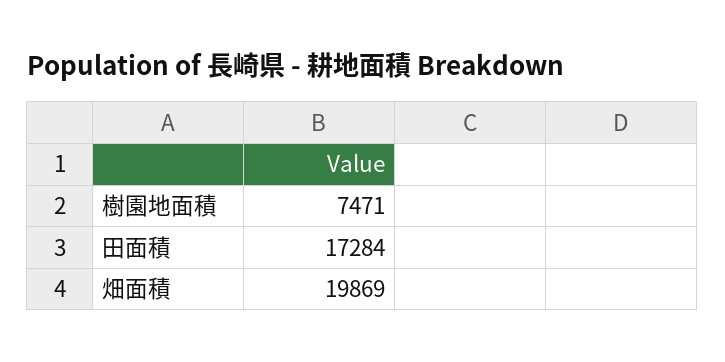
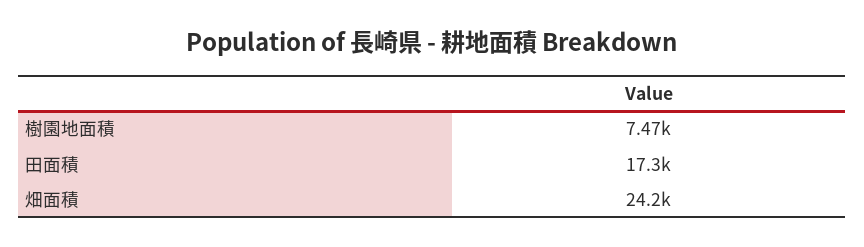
  {
    "樹園地面積": 7471,
    "田面積": 17284,
-   "畑面積": 19869
+   "畑面積": 24200
  }

